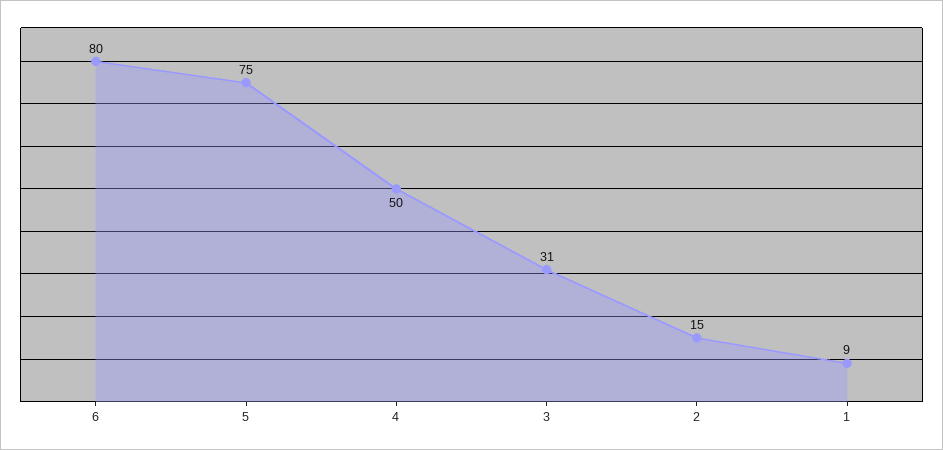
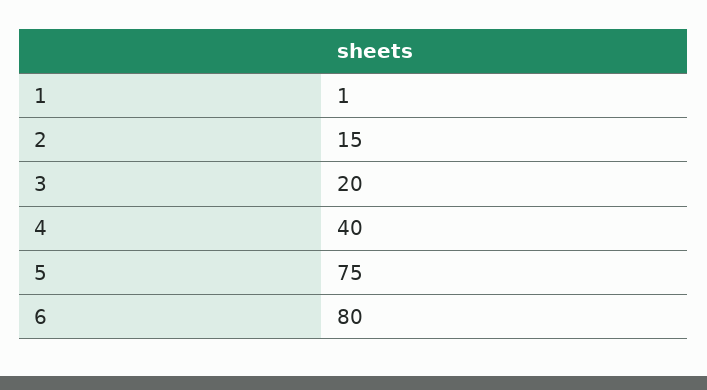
  {
    "6": 80,
    "5": 75,
-   "4": 50,
+   "4": 40,
-   "3": 31,
+   "3": 20,
    "2": 15,
-   "1": 9
+   "1": 1
  }

